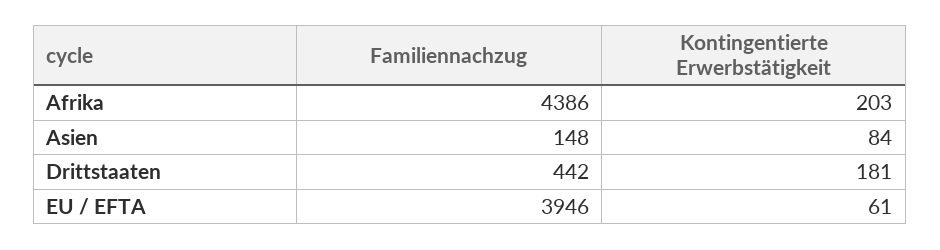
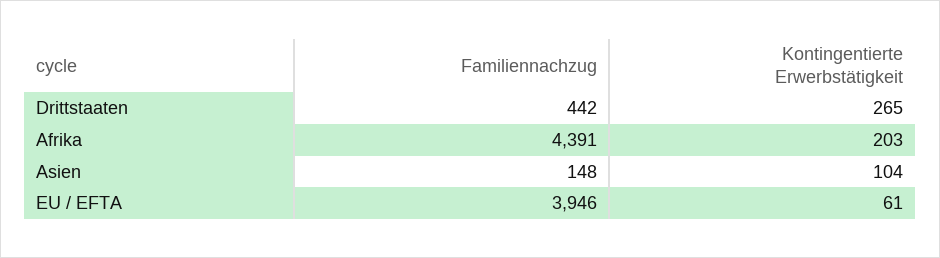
  {
    "Familiennachzug": {
-     "Afrika": 4386,
+     "Afrika": 4391,
      "Asien": 148,
      "Drittstaaten": 442,
      "EU / EFTA": 3946
    },
    "Kontingentierte Erwerbstätigkeit": {
      "Afrika": 203,
-     "Asien": 84,
+     "Asien": 104,
-     "Drittstaaten": 181,
+     "Drittstaaten": 265,
      "EU / EFTA": 61
    }
  }

